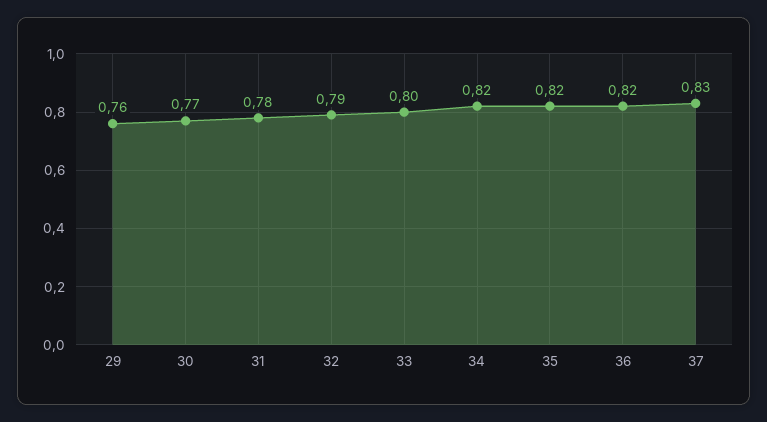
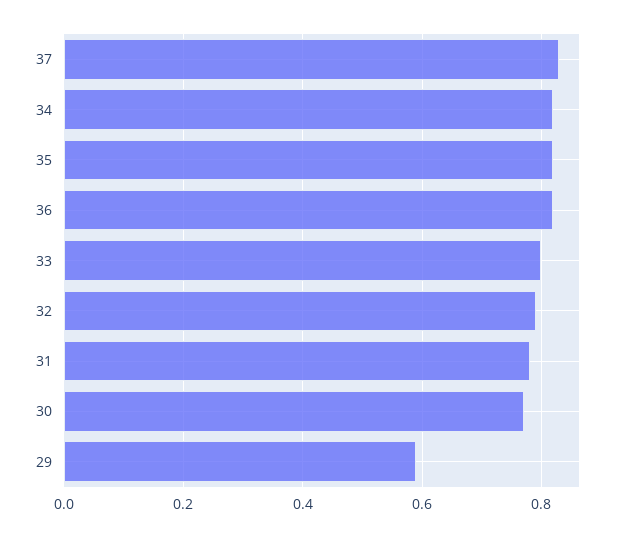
  {
-   "29": 0.76,
+   "29": 0.6,
    "30": 0.77,
    "31": 0.78,
    "32": 0.79,
    "33": 0.8,
    "34": 0.82,
    "35": 0.82,
    "36": 0.82,
    "37": 0.83
  }

